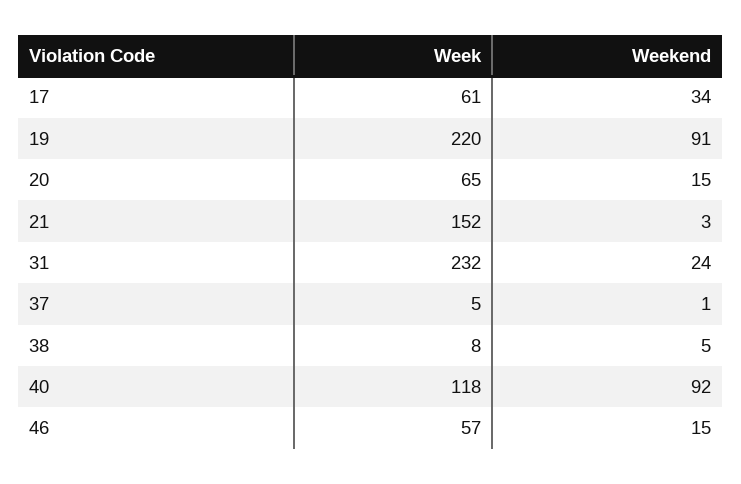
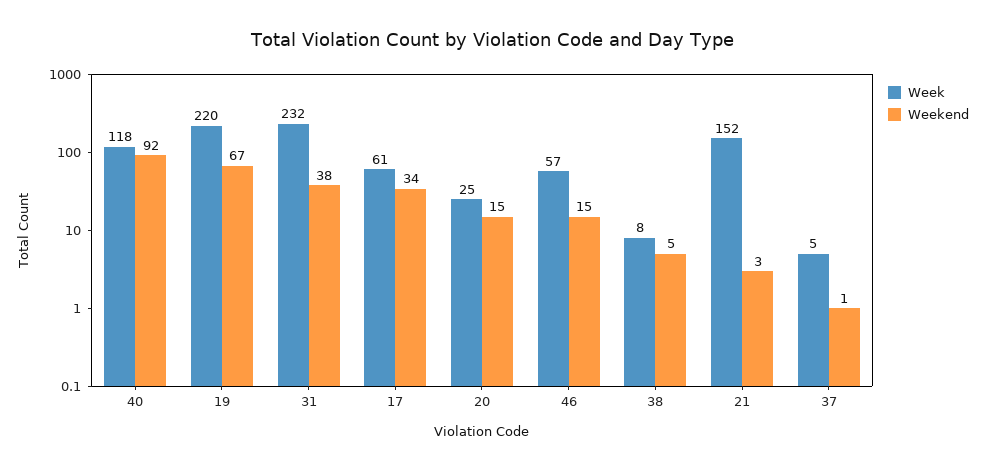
  {
    "Week": {
      "17": 61,
      "19": 220,
-     "20": 65,
+     "20": 25,
      "21": 152,
      "31": 232,
      "37": 5,
      "38": 8,
      "40": 118,
      "46": 57
    },
    "Weekend": {
      "17": 34,
-     "19": 91,
+     "19": 67,
      "20": 15,
      "21": 3,
-     "31": 24,
+     "31": 38,
      "37": 1,
      "38": 5,
      "40": 92,
      "46": 15
    }
  }

